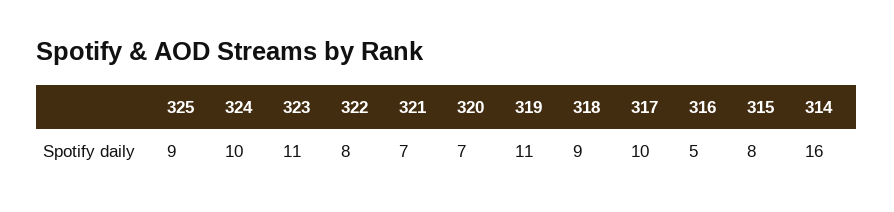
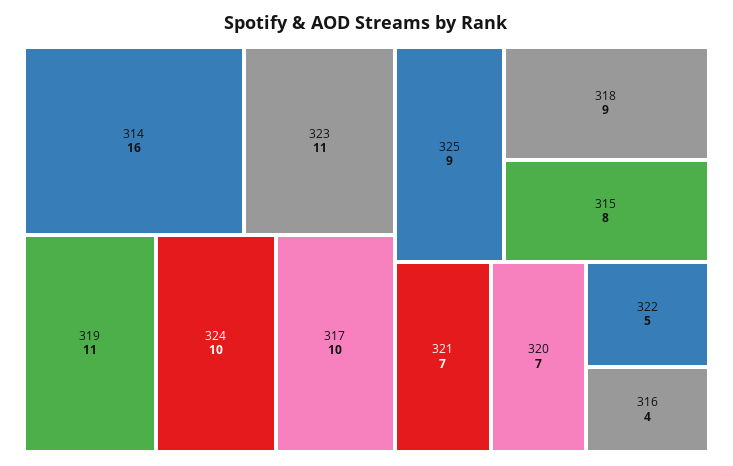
  {
    "325": 9,
    "324": 10,
    "323": 11,
-   "322": 8,
+   "322": 5,
    "321": 7,
    "320": 7,
    "319": 11,
    "318": 9,
    "317": 10,
-   "316": 5,
+   "316": 4,
    "315": 8,
    "314": 16
  }

